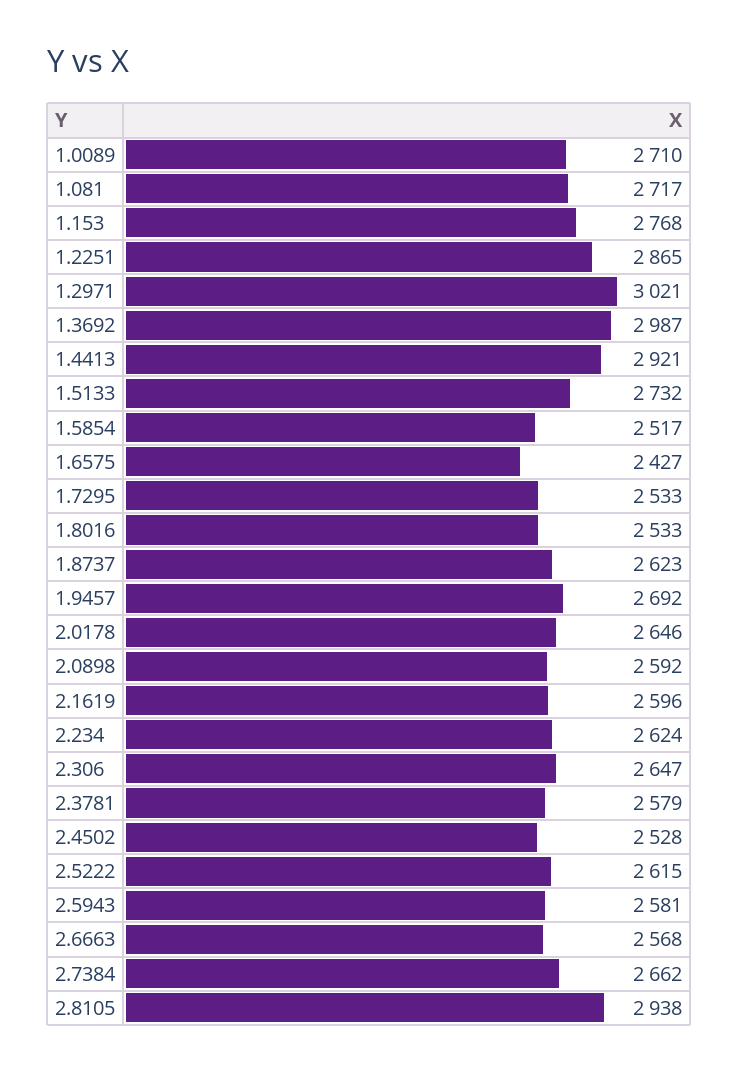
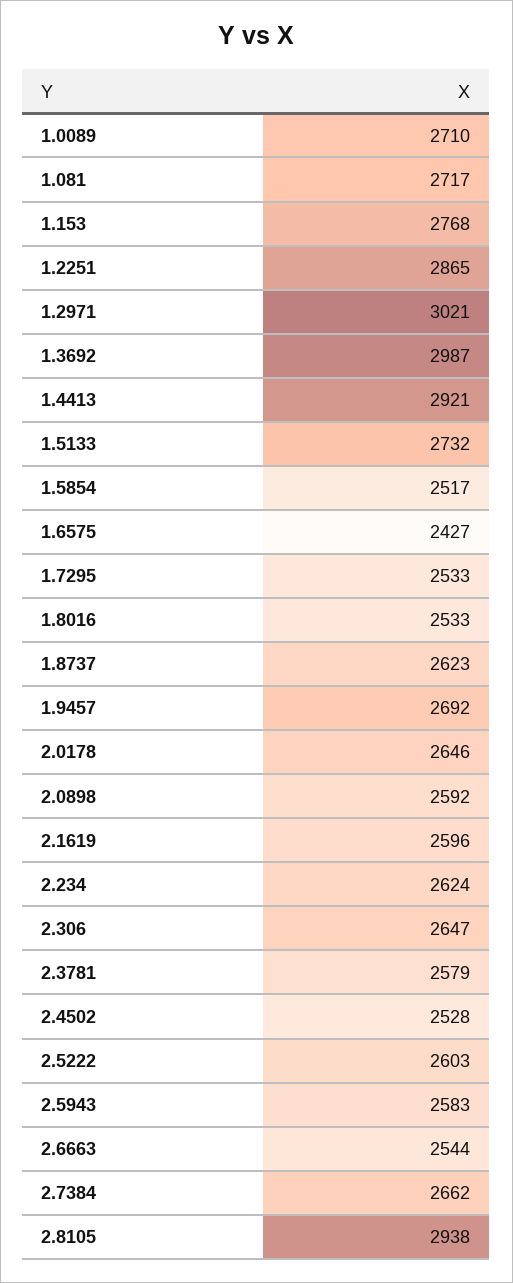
  {
    "1.0089": 2710,
    "1.081": 2717,
    "1.153": 2768,
    "1.2251": 2865,
    "1.2971": 3021,
    "1.3692": 2987,
    "1.4413": 2921,
    "1.5133": 2732,
    "1.5854": 2517,
    "1.6575": 2427,
    "1.7295": 2533,
    "1.8016": 2533,
    "1.8737": 2623,
    "1.9457": 2692,
    "2.0178": 2646,
    "2.0898": 2592,
    "2.1619": 2596,
    "2.234": 2624,
    "2.306": 2647,
    "2.3781": 2579,
    "2.4502": 2528,
-   "2.5222": 2615,
+   "2.5222": 2603,
-   "2.5943": 2581,
+   "2.5943": 2583,
-   "2.6663": 2568,
+   "2.6663": 2544,
    "2.7384": 2662,
    "2.8105": 2938
  }

